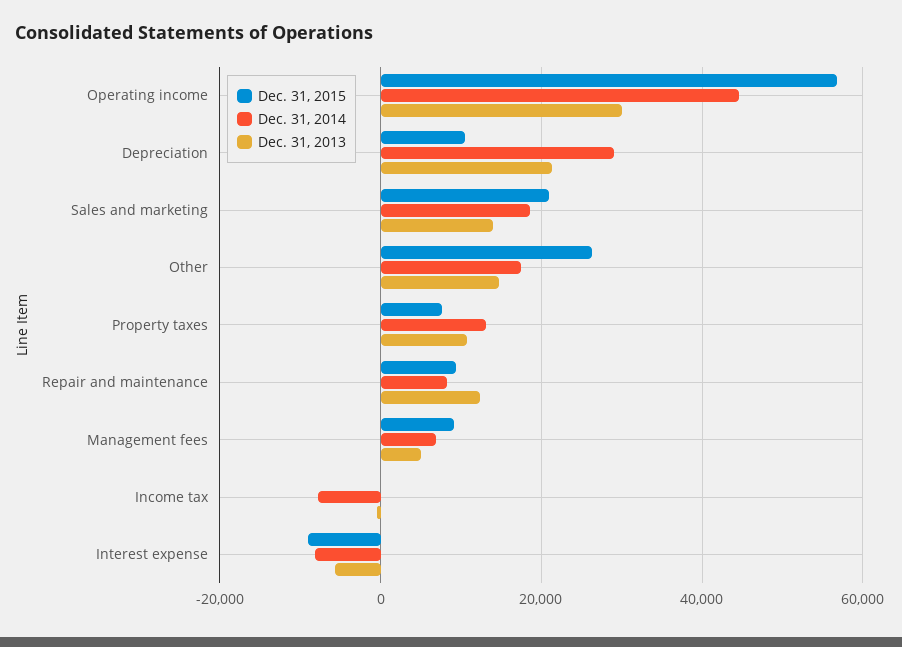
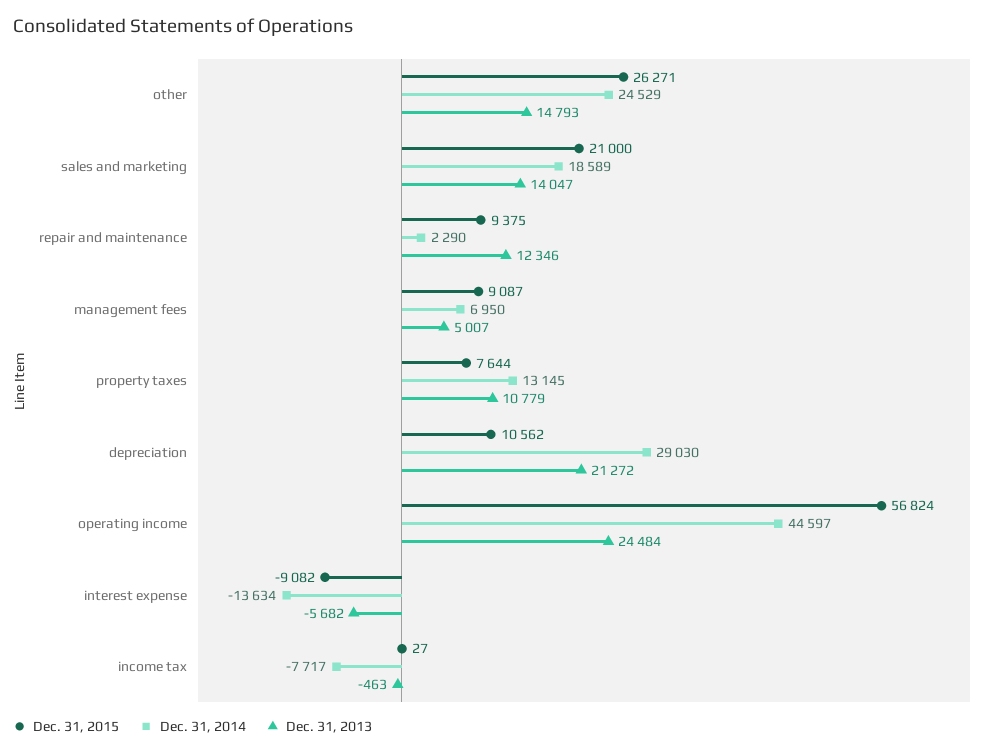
  {
    "Dec. 31, 2015": {
      "Operating income": 56824,
      "Depreciation": 10562,
      "Sales and marketing": 21000,
      "Other": 26271,
      "Property taxes": 7644,
      "Repair and maintenance": 9375,
      "Management fees": 9087,
      "Income tax": 27,
      "Interest expense": -9082
    },
    "Dec. 31, 2014": {
      "Operating income": 44597,
      "Depreciation": 29030,
      "Sales and marketing": 18589,
-     "Other": 18000,
+     "Other": 24529,
      "Property taxes": 13145,
-     "Repair and maintenance": 8000,
+     "Repair and maintenance": 2290,
      "Management fees": 6950,
      "Income tax": -7717,
-     "Interest expense": -8000
+     "Interest expense": -13634
    },
    "Dec. 31, 2013": {
-     "Operating income": 30000,
+     "Operating income": 24484,
      "Depreciation": 21272,
      "Sales and marketing": 14047,
      "Other": 14793,
      "Property taxes": 10779,
      "Repair and maintenance": 12346,
      "Management fees": 5007,
      "Income tax": -463,
      "Interest expense": -5682
    }
  }

